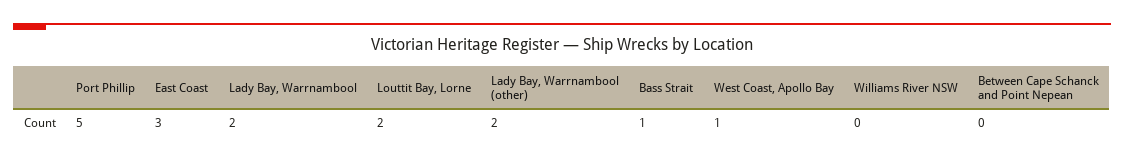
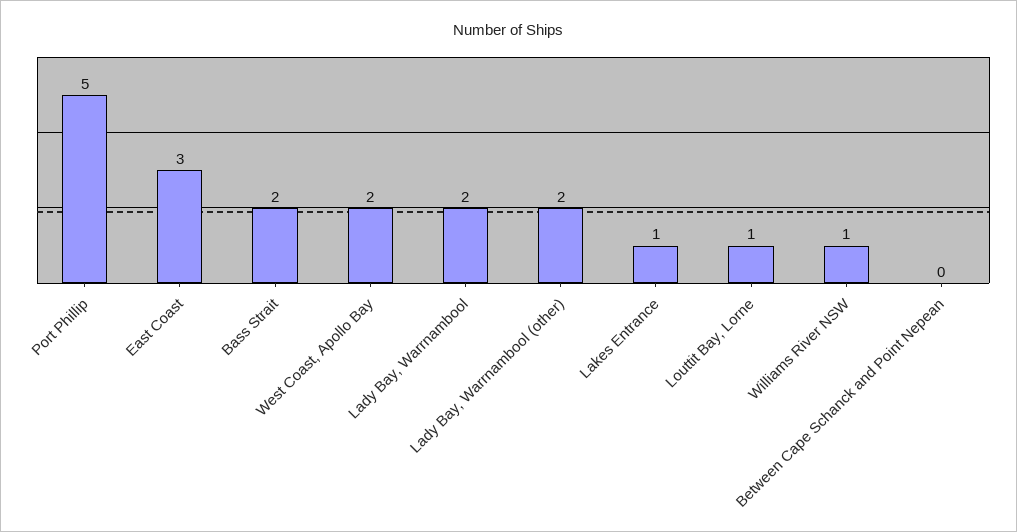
  {
    "Port Phillip": 5,
    "East Coast": 3,
    "Lady Bay, Warrnambool": 2,
-   "Louttit Bay, Lorne": 2,
+   "Louttit Bay, Lorne": 1,
    "Lady Bay, Warrnambool (other)": 2,
-   "Bass Strait": 1,
+   "Bass Strait": 2,
-   "West Coast, Apollo Bay": 1,
+   "West Coast, Apollo Bay": 2,
-   "Williams River NSW": 0,
+   "Williams River NSW": 1,
-   "Between Cape Schanck and Point Nepean": 0
+   "Between Cape Schanck and Point Nepean": 0,
+   "Lakes Entrance": 1
  }

